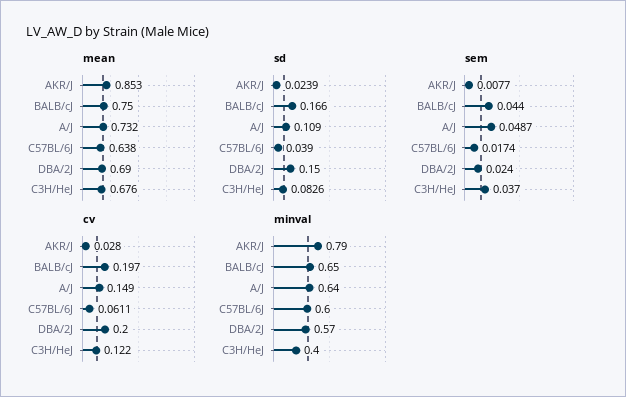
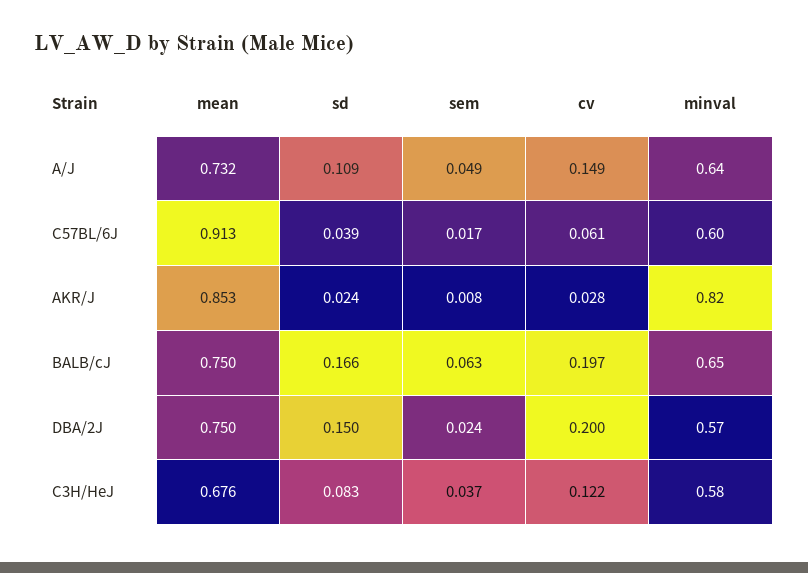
  {
    "mean": {
      "AKR/J": 0.853,
      "BALB/cJ": 0.75,
      "A/J": 0.732,
-     "C57BL/6J": 0.638,
+     "C57BL/6J": 0.913,
-     "DBA/2J": 0.69,
+     "DBA/2J": 0.75,
      "C3H/HeJ": 0.676
    },
    "sd": {
      "AKR/J": 0.0239,
      "BALB/cJ": 0.166,
      "A/J": 0.109,
      "C57BL/6J": 0.039,
      "DBA/2J": 0.15,
      "C3H/HeJ": 0.0826
    },
    "sem": {
      "AKR/J": 0.0077,
-     "BALB/cJ": 0.044,
+     "BALB/cJ": 0.063,
      "A/J": 0.0487,
      "C57BL/6J": 0.0174,
      "DBA/2J": 0.024,
      "C3H/HeJ": 0.037
    },
    "cv": {
      "AKR/J": 0.028,
      "BALB/cJ": 0.197,
      "A/J": 0.149,
      "C57BL/6J": 0.0611,
      "DBA/2J": 0.2,
      "C3H/HeJ": 0.122
    },
    "minval": {
-     "AKR/J": 0.79,
+     "AKR/J": 0.82,
      "BALB/cJ": 0.65,
      "A/J": 0.64,
      "C57BL/6J": 0.6,
      "DBA/2J": 0.57,
-     "C3H/HeJ": 0.4
+     "C3H/HeJ": 0.58
    }
  }

